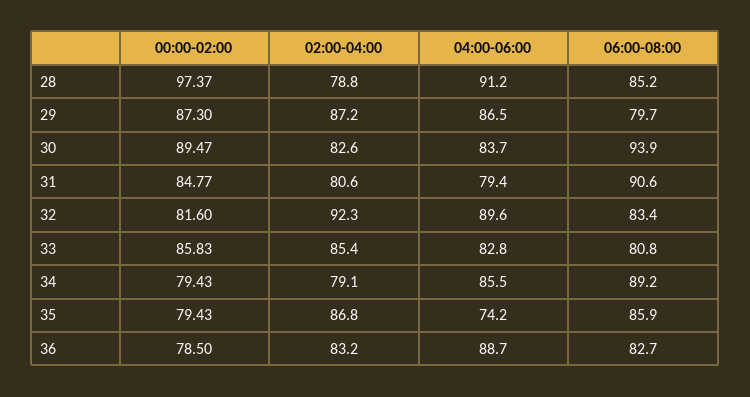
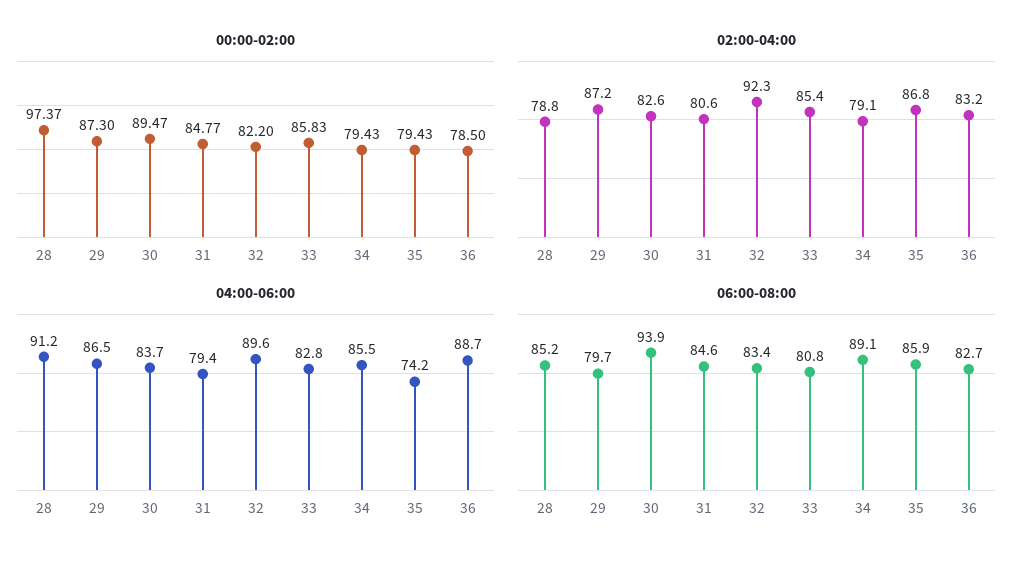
  {
    "00:00-02:00": {
      "28": 97.37,
      "29": 87.3,
      "30": 89.47,
      "31": 84.77,
-     "32": 81.6,
+     "32": 82.2,
      "33": 85.83,
      "34": 79.43,
      "35": 79.43,
      "36": 78.5
    },
    "02:00-04:00": {
      "28": 78.8,
      "29": 87.2,
      "30": 82.6,
      "31": 80.6,
      "32": 92.3,
      "33": 85.4,
      "34": 79.1,
      "35": 86.8,
      "36": 83.2
    },
    "04:00-06:00": {
      "28": 91.2,
      "29": 86.5,
      "30": 83.7,
      "31": 79.4,
      "32": 89.6,
      "33": 82.8,
      "34": 85.5,
      "35": 74.2,
      "36": 88.7
    },
    "06:00-08:00": {
      "28": 85.2,
      "29": 79.7,
      "30": 93.9,
-     "31": 90.6,
+     "31": 84.6,
      "32": 83.4,
      "33": 80.8,
-     "34": 89.2,
+     "34": 89.1,
      "35": 85.9,
      "36": 82.7
    }
  }

